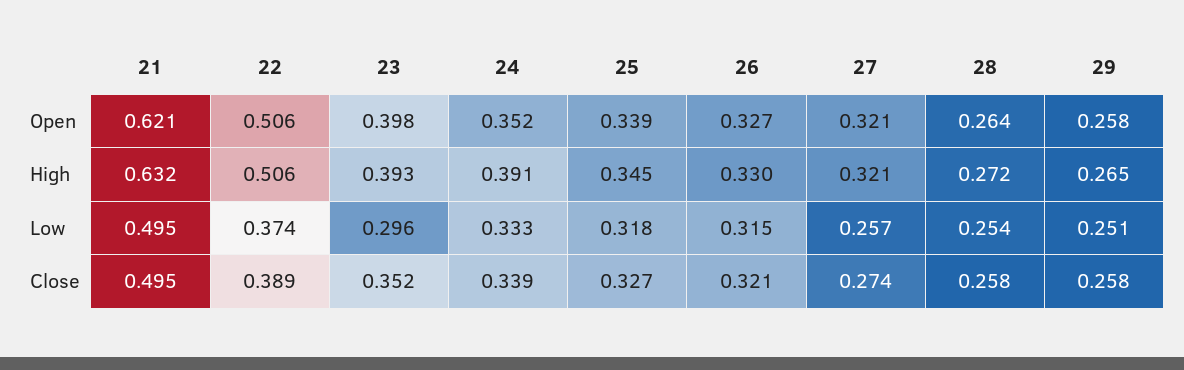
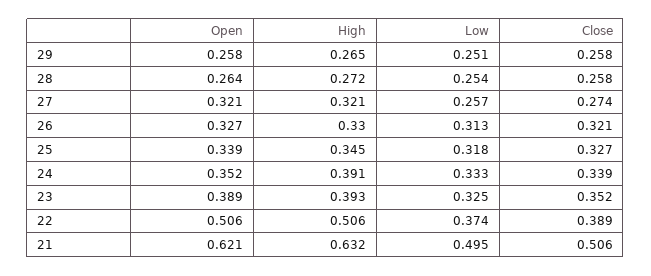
  {
    "21": {
      "Open": 0.621,
      "High": 0.632,
      "Low": 0.495,
-     "Close": 0.495
+     "Close": 0.506
    },
    "22": {
      "Open": 0.506,
      "High": 0.506,
      "Low": 0.374,
      "Close": 0.389
    },
    "23": {
-     "Open": 0.398,
+     "Open": 0.389,
      "High": 0.393,
-     "Low": 0.296,
+     "Low": 0.325,
      "Close": 0.352
    },
    "24": {
      "Open": 0.352,
      "High": 0.391,
      "Low": 0.333,
      "Close": 0.339
    },
    "25": {
      "Open": 0.339,
      "High": 0.345,
      "Low": 0.318,
      "Close": 0.327
    },
    "26": {
      "Open": 0.327,
      "High": 0.33,
-     "Low": 0.315,
+     "Low": 0.313,
      "Close": 0.321
    },
    "27": {
      "Open": 0.321,
      "High": 0.321,
      "Low": 0.257,
      "Close": 0.274
    },
    "28": {
      "Open": 0.264,
      "High": 0.272,
      "Low": 0.254,
      "Close": 0.258
    },
    "29": {
      "Open": 0.258,
      "High": 0.265,
      "Low": 0.251,
      "Close": 0.258
    }
  }

